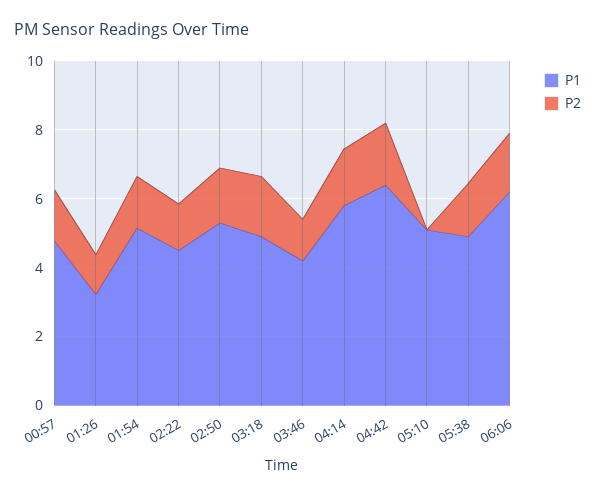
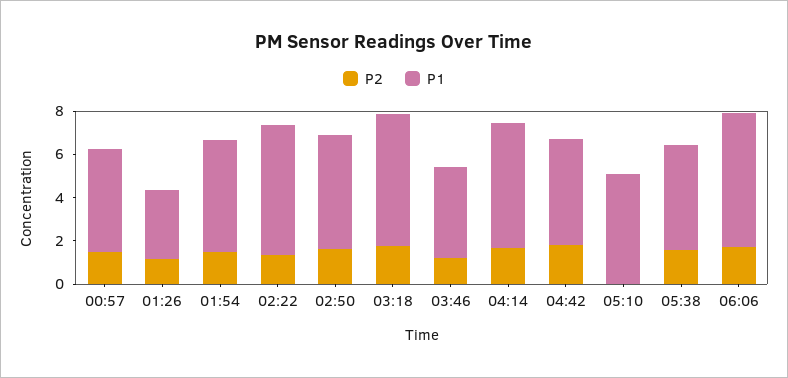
  {
    "P1": {
      "00:57": 5,
      "01:26": 3,
      "01:54": 5,
-     "02:22": 4.5,
+     "02:22": 6,
      "02:50": 5.5,
-     "03:18": 5,
+     "03:18": 6,
      "03:46": 4,
      "04:14": 6,
-     "04:42": 6.5,
+     "04:42": 5,
      "05:10": 5,
      "05:38": 5,
      "06:06": 6
    },
    "P2": {
      "00:57": 1.5,
      "01:26": 1,
      "01:54": 1.5,
      "02:22": 1.5,
      "02:50": 1.5,
      "03:18": 2,
      "03:46": 1,
      "04:14": 1.5,
      "04:42": 2,
      "05:10": 0,
      "05:38": 1.5,
      "06:06": 1.5
    }
  }

